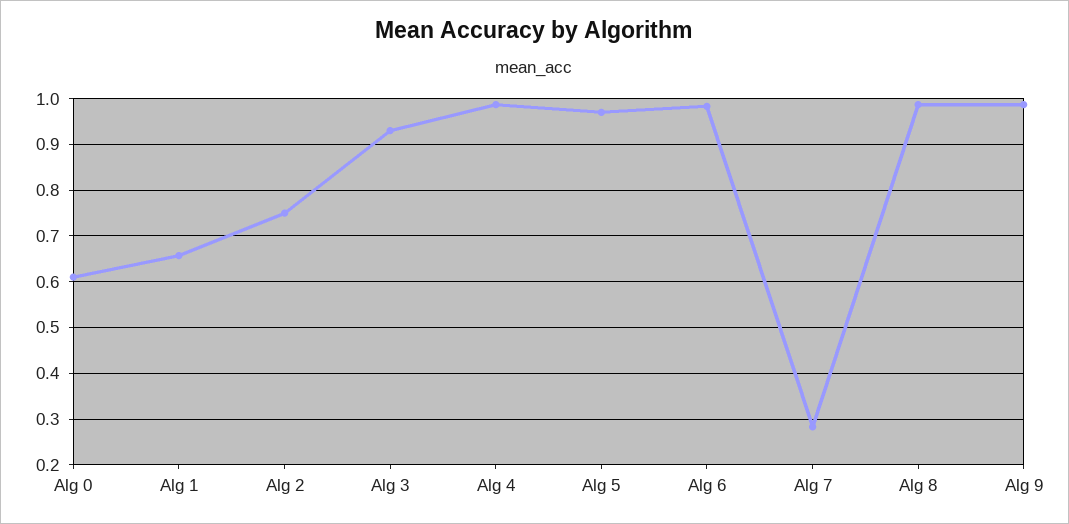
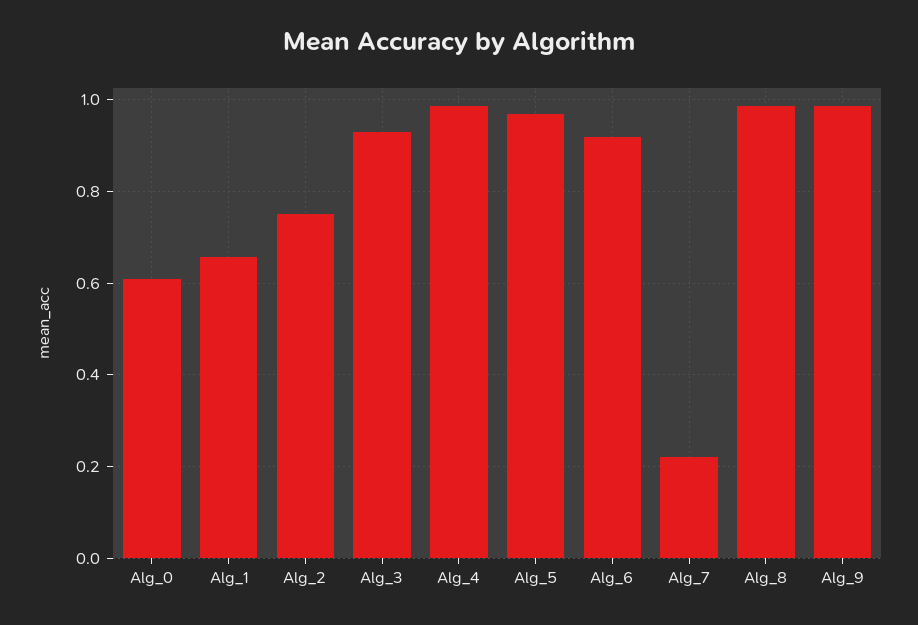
  {
    "Alg 0": 0.62,
    "Alg 1": 0.66,
    "Alg 2": 0.76,
    "Alg 3": 0.94,
    "Alg 4": 0.98,
    "Alg 5": 0.98,
-   "Alg 6": 0.98,
+   "Alg 6": 0.92,
-   "Alg 7": 0.28,
+   "Alg 7": 0.22,
    "Alg 8": 0.98,
    "Alg 9": 0.98
  }

